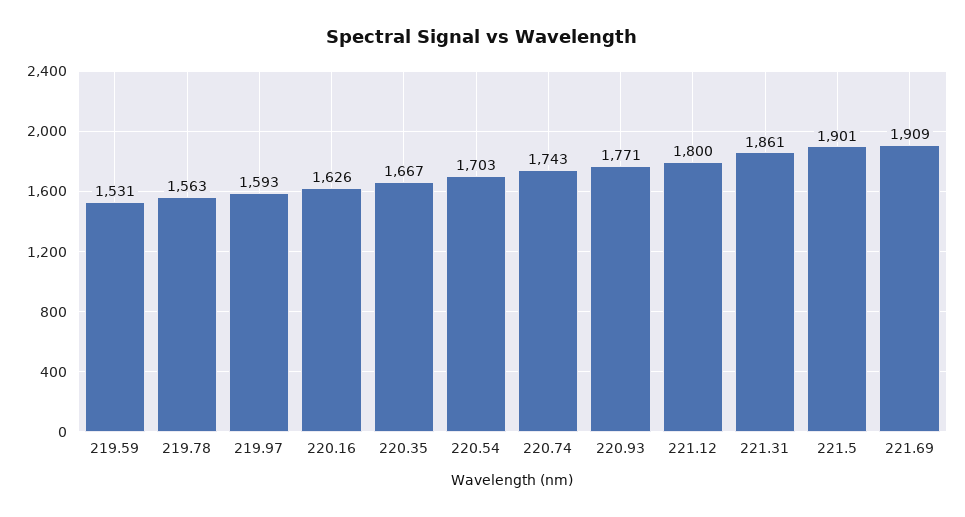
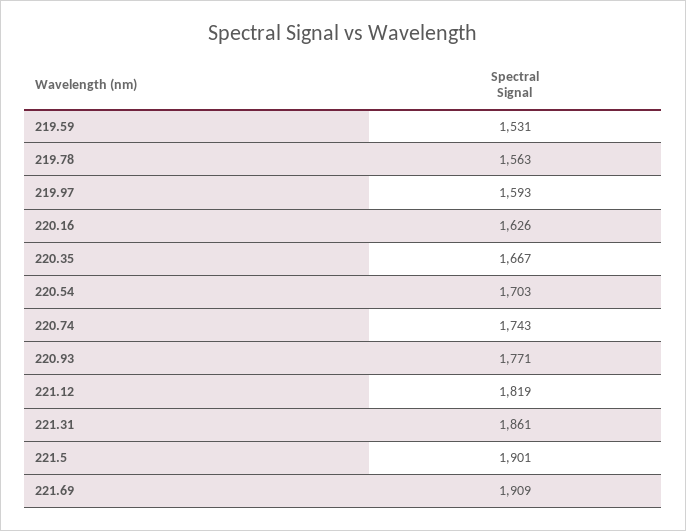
  {
    "219.59": 1531,
    "219.78": 1563,
    "219.97": 1593,
    "220.16": 1626,
    "220.35": 1667,
    "220.54": 1703,
    "220.74": 1743,
    "220.93": 1771,
-   "221.12": 1800,
+   "221.12": 1819,
    "221.31": 1861,
    "221.5": 1901,
    "221.69": 1909
  }

